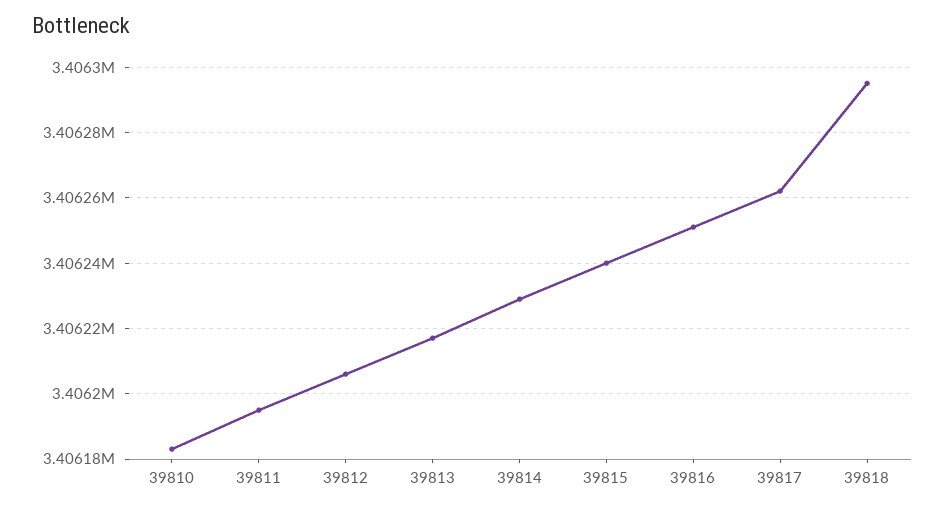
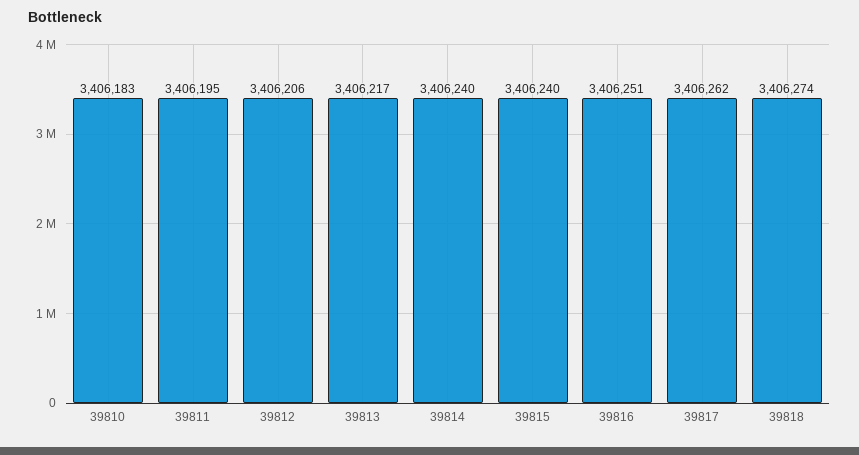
  {
    "39810": 3406183,
    "39811": 3406195,
    "39812": 3406206,
    "39813": 3406217,
-   "39814": 3406230,
+   "39814": 3406240,
    "39815": 3406240,
    "39816": 3406251,
    "39817": 3406262,
-   "39818": 3406295
+   "39818": 3406274
  }

